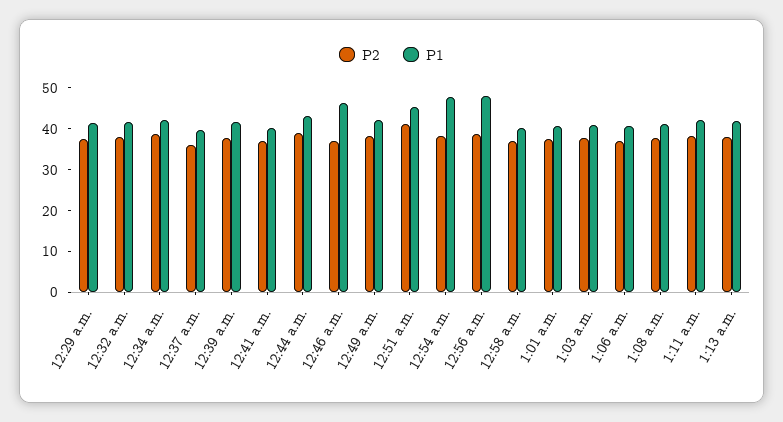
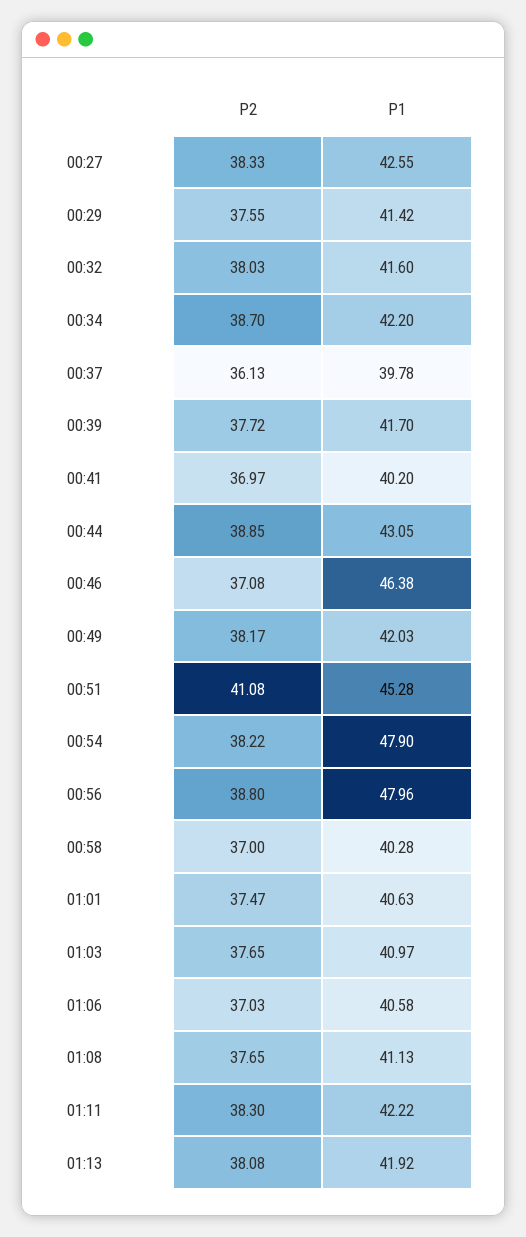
  {
    "P2": {
      "12:29 a.m.": 37.55,
      "12:32 a.m.": 38.03,
      "12:34 a.m.": 38.7,
      "12:37 a.m.": 36.13,
      "12:39 a.m.": 37.72,
      "12:41 a.m.": 36.97,
      "12:44 a.m.": 38.85,
      "12:46 a.m.": 37.08,
      "12:49 a.m.": 38.17,
      "12:51 a.m.": 41.08,
      "12:54 a.m.": 38.22,
      "12:56 a.m.": 38.8,
      "12:58 a.m.": 37,
      "1:01 a.m.": 37.47,
      "1:03 a.m.": 37.65,
      "1:06 a.m.": 37.03,
      "1:08 a.m.": 37.65,
      "1:11 a.m.": 38.3,
-     "1:13 a.m.": 38.08
+     "1:13 a.m.": 38.08,
+     "00:27": 38.33
    },
    "P1": {
      "12:29 a.m.": 41.42,
      "12:32 a.m.": 41.6,
      "12:34 a.m.": 42.2,
      "12:37 a.m.": 39.78,
      "12:39 a.m.": 41.7,
      "12:41 a.m.": 40.2,
      "12:44 a.m.": 43.05,
      "12:46 a.m.": 46.38,
      "12:49 a.m.": 42.03,
      "12:51 a.m.": 45.28,
      "12:54 a.m.": 47.9,
      "12:56 a.m.": 47.96,
      "12:58 a.m.": 40.28,
      "1:01 a.m.": 40.63,
      "1:03 a.m.": 40.97,
      "1:06 a.m.": 40.58,
      "1:08 a.m.": 41.13,
      "1:11 a.m.": 42.22,
-     "1:13 a.m.": 41.92
+     "1:13 a.m.": 41.92,
+     "00:27": 42.55
    }
  }

